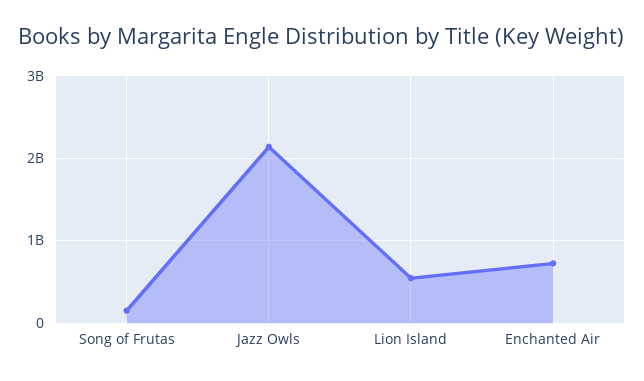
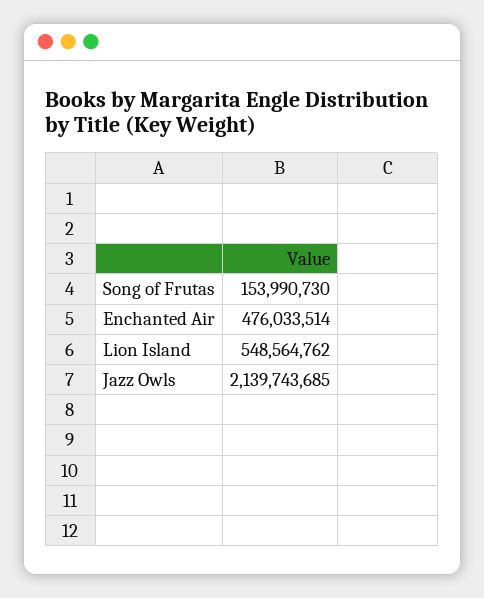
  {
    "Song of Frutas": 153990730,
    "Jazz Owls": 2139743685,
    "Lion Island": 548564762,
-   "Enchanted Air": 700000000
+   "Enchanted Air": 476033514
  }

